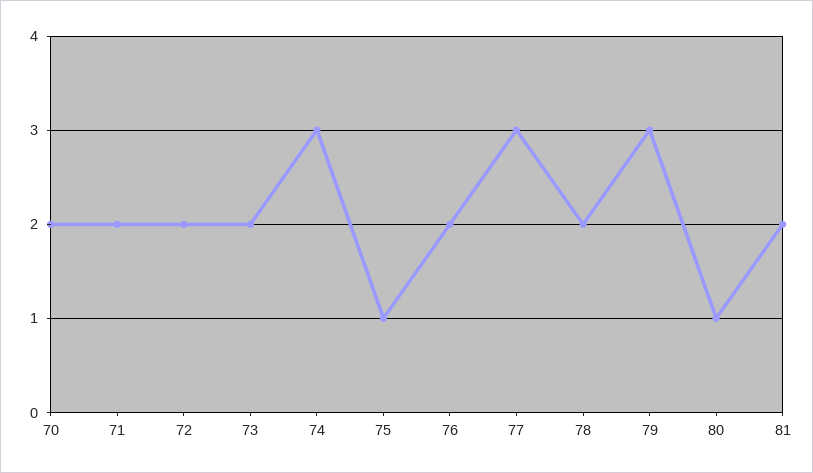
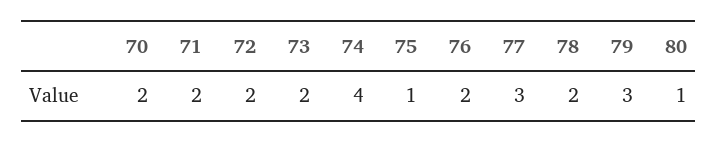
  {
    "70": 2,
    "71": 2,
    "72": 2,
    "73": 2,
-   "74": 3,
+   "74": 4,
    "75": 1,
    "76": 2,
    "77": 3,
    "78": 2,
    "79": 3,
-   "80": 1,
+   "80": 1
-   "81": 2
  }

